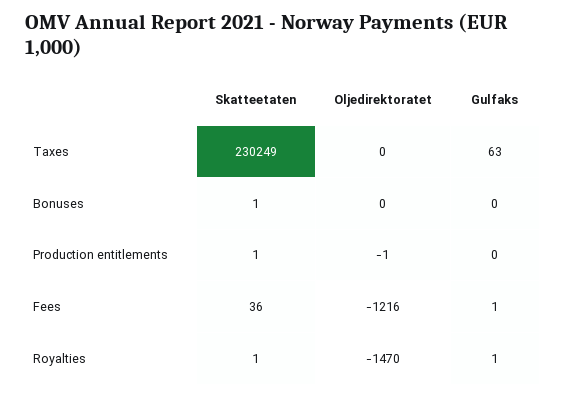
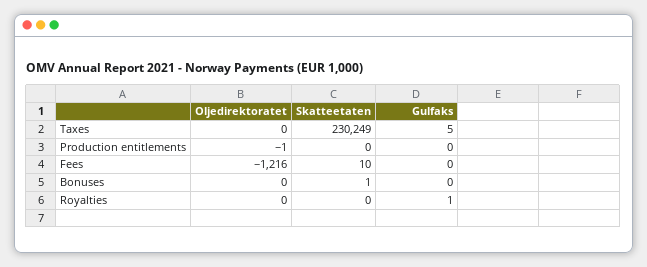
  {
    "Skatteetaten": {
      "Taxes": 230249,
      "Bonuses": 1,
-     "Production entitlements": 1,
+     "Production entitlements": 0,
-     "Fees": 36,
+     "Fees": 10,
-     "Royalties": 1
+     "Royalties": 0
    },
    "Oljedirektoratet": {
      "Taxes": 0,
      "Bonuses": 0,
      "Production entitlements": -1,
      "Fees": -1216,
-     "Royalties": -1470
+     "Royalties": 0
    },
    "Gulfaks": {
-     "Taxes": 63,
+     "Taxes": 5,
      "Bonuses": 0,
      "Production entitlements": 0,
-     "Fees": 1,
+     "Fees": 0,
      "Royalties": 1
    }
  }

